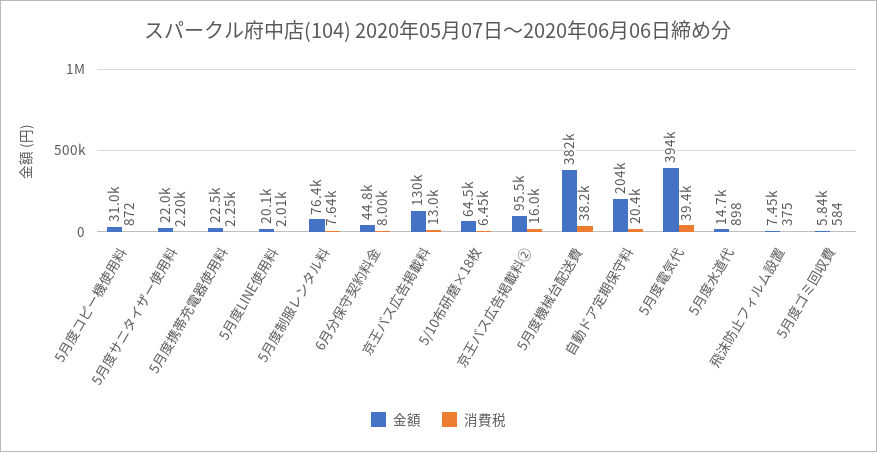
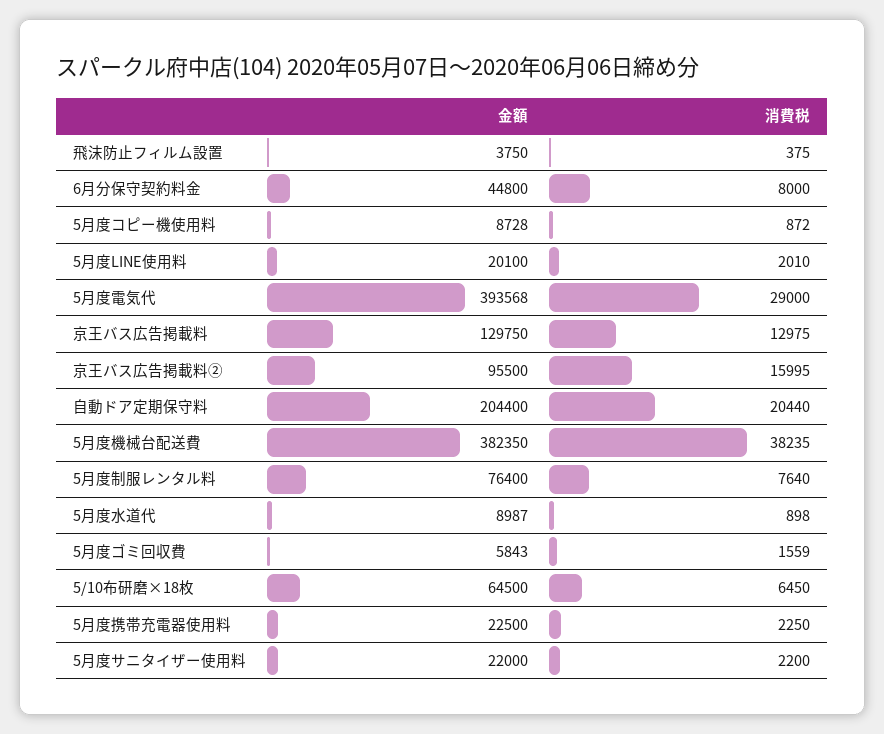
  {
    "金額": {
-     "5月度コピー機使用料": 31000,
+     "5月度コピー機使用料": 8728,
      "5月度サニタイザー使用料": 22000,
      "5月度携帯充電器使用料": 22500,
      "5月度LINE使用料": 20100,
      "5月度制服レンタル料": 76400,
      "6月分保守契約料金": 44800,
      "京王バス広告掲載料": 129750,
      "5/10布研磨×18枚": 64500,
      "京王バス広告掲載料②": 95500,
      "5月度機械台配送費": 382350,
      "自動ドア定期保守料": 204400,
      "5月度電気代": 393568,
-     "5月度水道代": 14700,
+     "5月度水道代": 8987,
-     "飛沫防止フィルム設置": 7450,
+     "飛沫防止フィルム設置": 3750,
      "5月度ゴミ回収費": 5843
    },
    "消費税": {
      "5月度コピー機使用料": 872,
      "5月度サニタイザー使用料": 2200,
      "5月度携帯充電器使用料": 2250,
      "5月度LINE使用料": 2010,
      "5月度制服レンタル料": 7640,
      "6月分保守契約料金": 8000,
      "京王バス広告掲載料": 12975,
      "5/10布研磨×18枚": 6450,
      "京王バス広告掲載料②": 15995,
      "5月度機械台配送費": 38235,
      "自動ドア定期保守料": 20440,
-     "5月度電気代": 39400,
+     "5月度電気代": 29000,
      "5月度水道代": 898,
      "飛沫防止フィルム設置": 375,
-     "5月度ゴミ回収費": 584
+     "5月度ゴミ回収費": 1559
    }
  }

